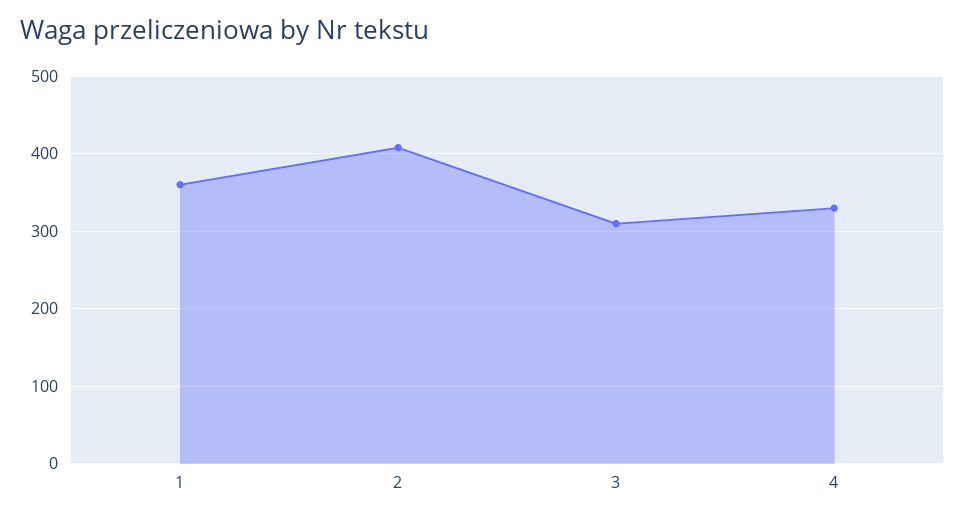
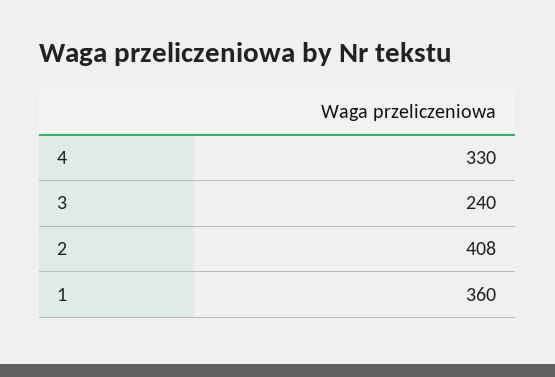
  {
    "1": 360,
    "2": 408,
-   "3": 310,
+   "3": 240,
    "4": 330
  }

